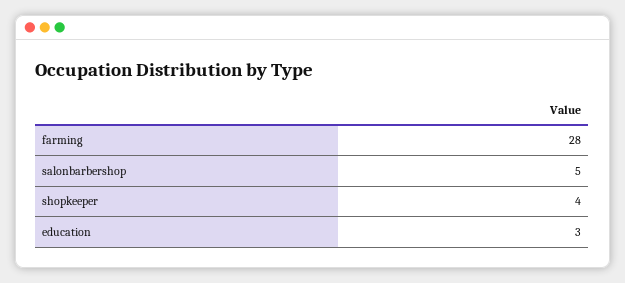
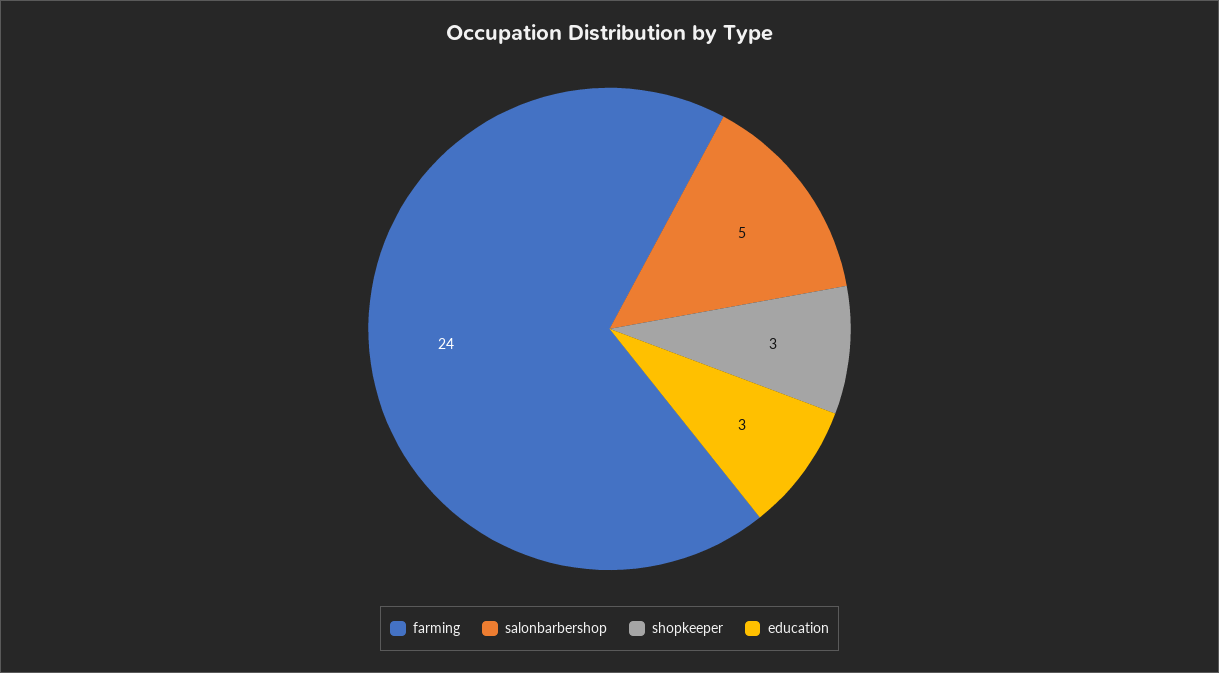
  {
-   "farming": 28,
+   "farming": 24,
    "salonbarbershop": 5,
-   "shopkeeper": 4,
+   "shopkeeper": 3,
    "education": 3
  }

